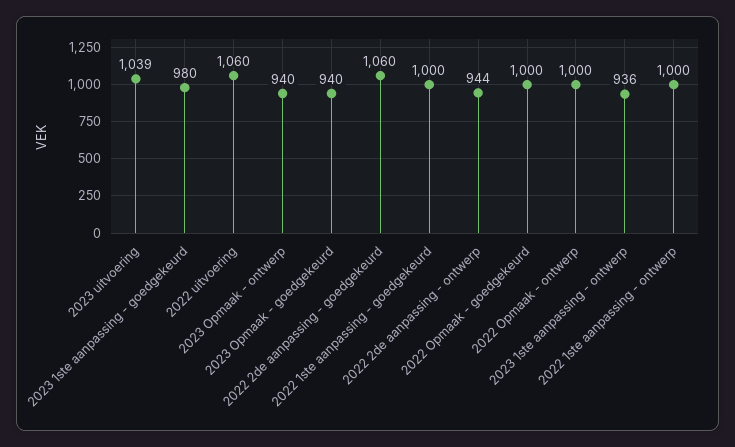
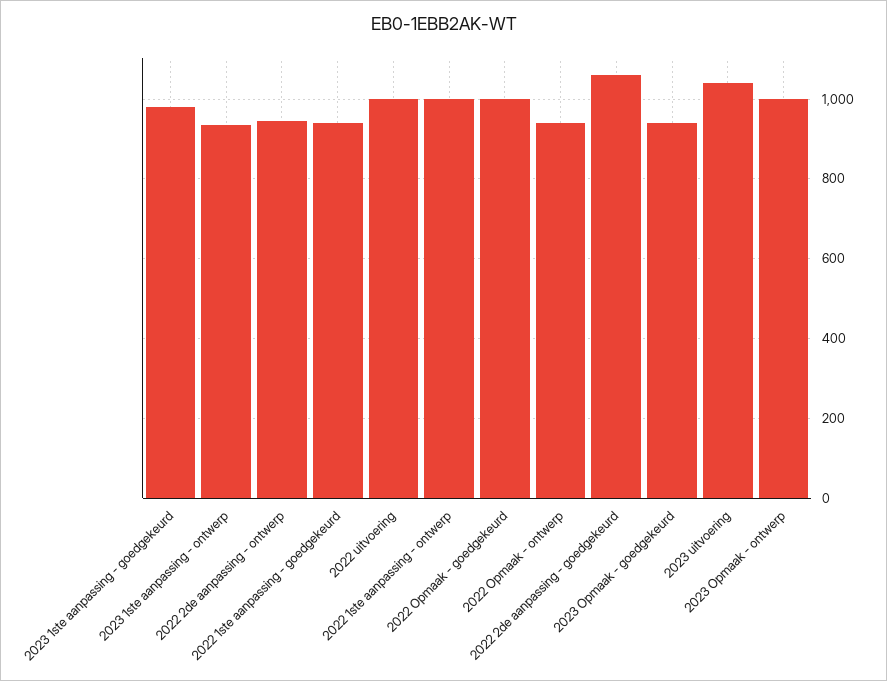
  {
    "2023 uitvoering": 1039,
    "2023 1ste aanpassing - goedgekeurd": 980,
-   "2022 uitvoering": 1060,
+   "2022 uitvoering": 1000,
-   "2023 Opmaak - ontwerp": 940,
+   "2023 Opmaak - ontwerp": 1000,
    "2023 Opmaak - goedgekeurd": 940,
    "2022 2de aanpassing - goedgekeurd": 1060,
-   "2022 1ste aanpassing - goedgekeurd": 1000,
+   "2022 1ste aanpassing - goedgekeurd": 940,
    "2022 2de aanpassing - ontwerp": 944,
    "2022 Opmaak - goedgekeurd": 1000,
-   "2022 Opmaak - ontwerp": 1000,
+   "2022 Opmaak - ontwerp": 940,
    "2023 1ste aanpassing - ontwerp": 936,
    "2022 1ste aanpassing - ontwerp": 1000
  }

